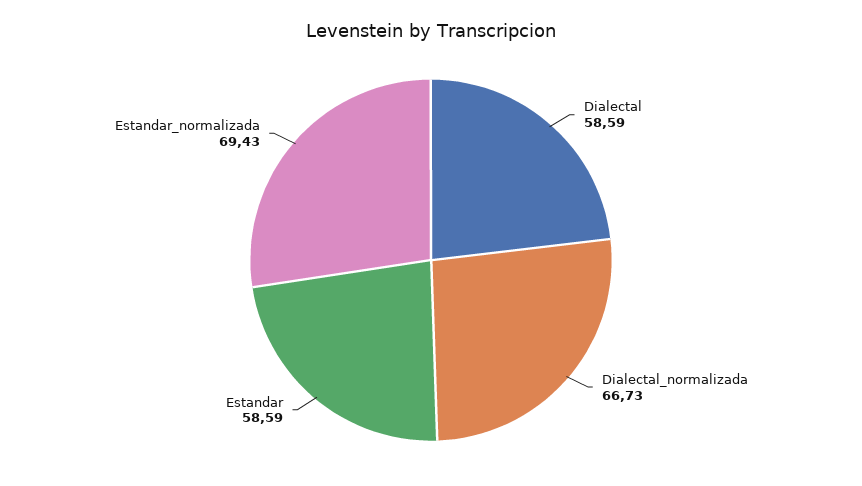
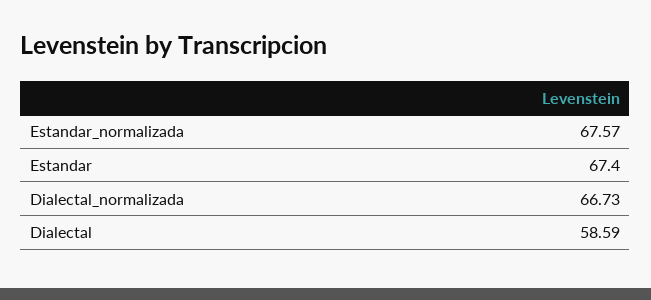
  {
    "Dialectal": 58.59,
    "Dialectal_normalizada": 66.73,
-   "Estandar": 58.59,
+   "Estandar": 67.4,
-   "Estandar_normalizada": 69.43
+   "Estandar_normalizada": 67.57
  }

